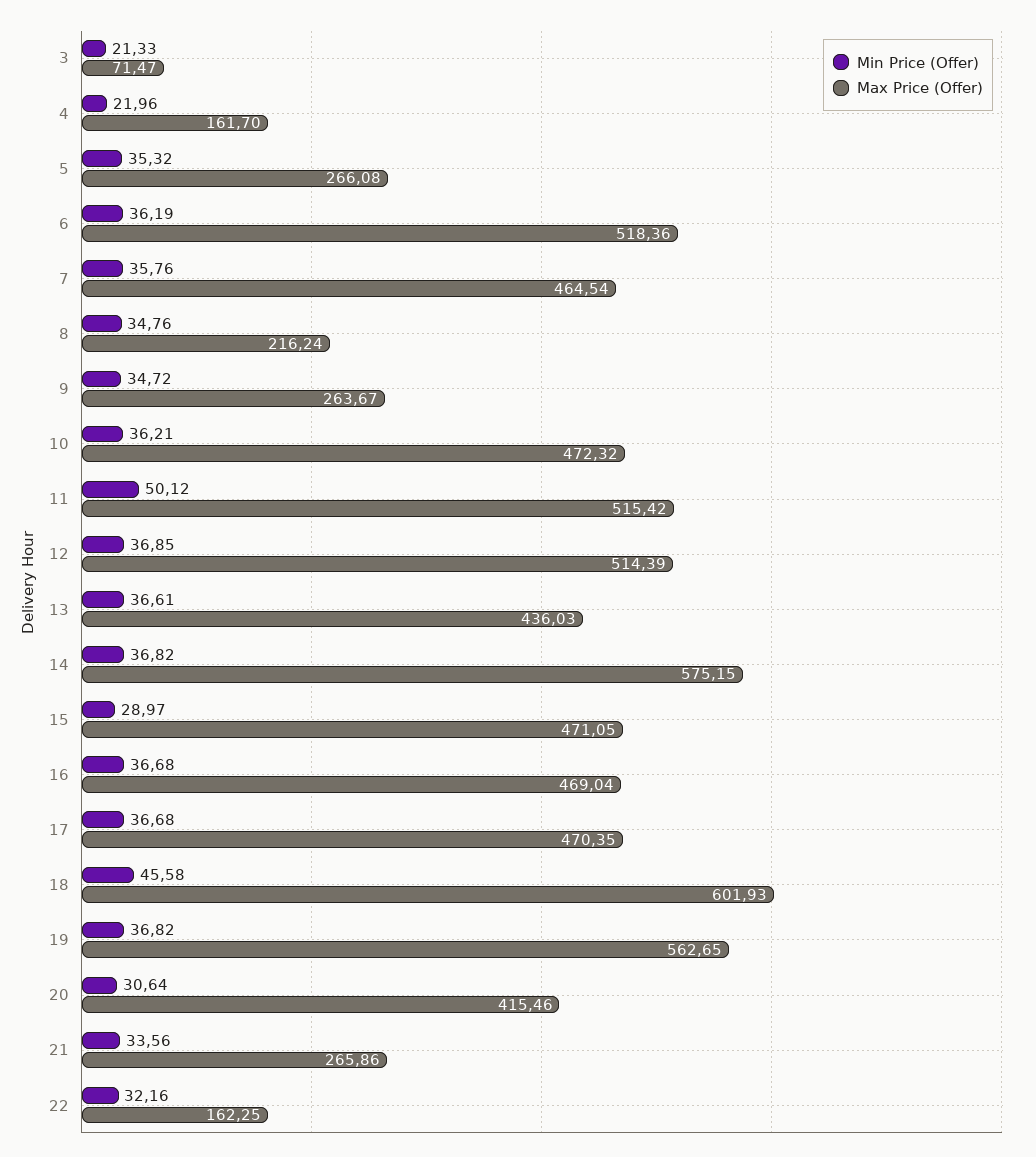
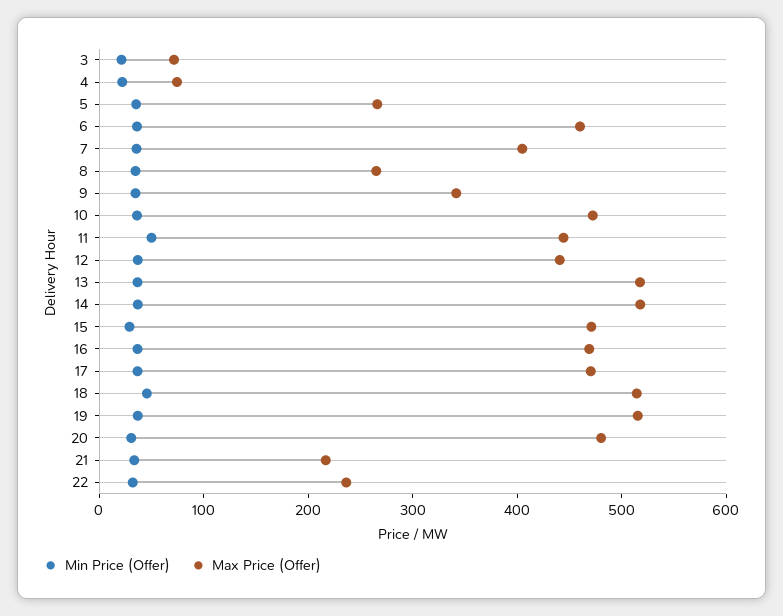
  {
    "Min Price (Offer)": {
      "3": 21.33,
      "4": 21.96,
      "5": 35.32,
      "6": 36.19,
      "7": 35.76,
      "8": 34.76,
      "9": 34.72,
      "10": 36.21,
      "11": 50.12,
      "12": 36.85,
      "13": 36.61,
      "14": 36.82,
      "15": 28.97,
      "16": 36.68,
      "17": 36.68,
      "18": 45.58,
      "19": 36.82,
      "20": 30.64,
      "21": 33.56,
      "22": 32.16
    },
    "Max Price (Offer)": {
      "3": 71.47,
-     "4": 161.7,
+     "4": 80,
      "5": 266.08,
-     "6": 518.36,
+     "6": 460,
-     "7": 464.54,
+     "7": 400,
-     "8": 216.24,
+     "8": 260,
-     "9": 263.67,
+     "9": 340,
      "10": 472.32,
-     "11": 515.42,
+     "11": 440,
-     "12": 514.39,
+     "12": 440,
-     "13": 436.03,
+     "13": 520,
-     "14": 575.15,
+     "14": 520,
      "15": 471.05,
      "16": 469.04,
      "17": 470.35,
-     "18": 601.93,
+     "18": 520,
-     "19": 562.65,
+     "19": 520,
-     "20": 415.46,
+     "20": 480,
-     "21": 265.86,
+     "21": 220,
-     "22": 162.25
+     "22": 240
    }
  }

